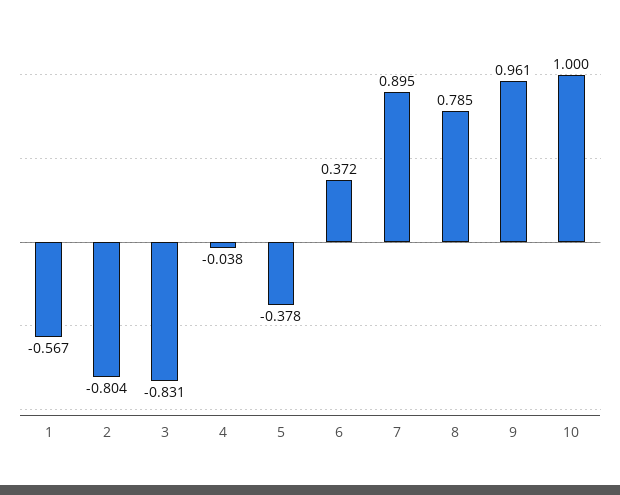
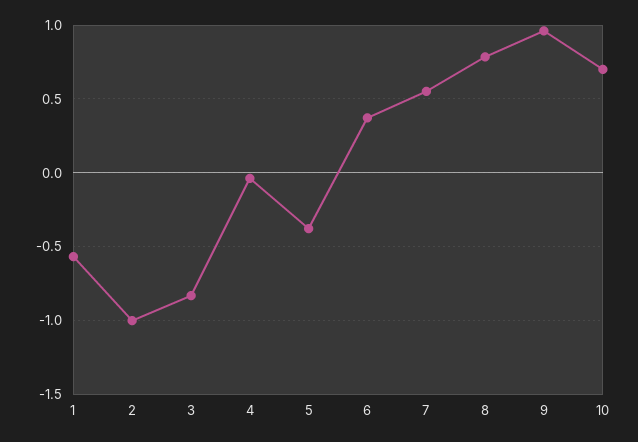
  {
    "1": -0.567,
-   "2": -0.804,
+   "2": -1,
    "3": -0.831,
    "4": -0.038,
    "5": -0.378,
    "6": 0.372,
-   "7": 0.895,
+   "7": 0.55,
    "8": 0.785,
    "9": 0.961,
-   "10": 1
+   "10": 0.7
  }

